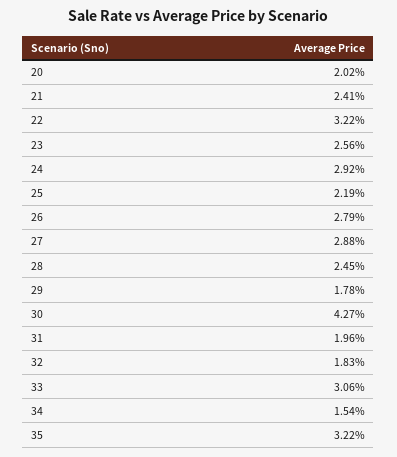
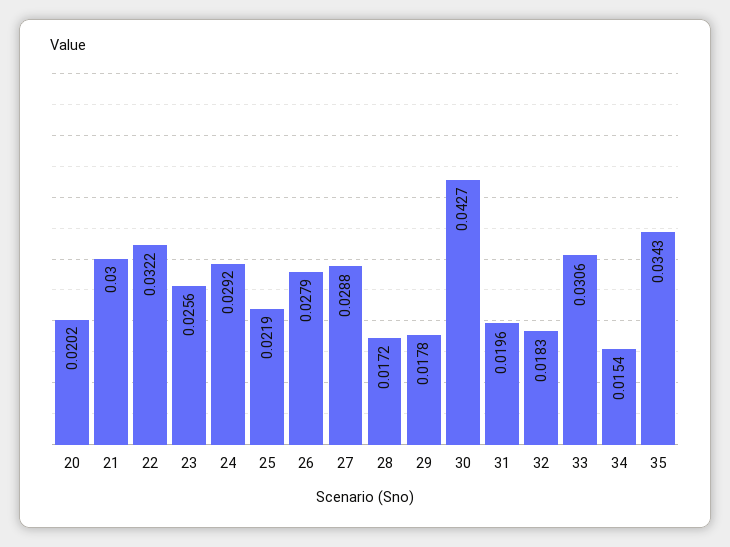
  {
    "20": 0.0202,
-   "21": 0.0241,
+   "21": 0.03,
    "22": 0.0322,
    "23": 0.0256,
    "24": 0.0292,
    "25": 0.0219,
    "26": 0.0279,
    "27": 0.0288,
-   "28": 0.0245,
+   "28": 0.0172,
    "29": 0.0178,
    "30": 0.0427,
    "31": 0.0196,
    "32": 0.0183,
    "33": 0.0306,
    "34": 0.0154,
-   "35": 0.0322
+   "35": 0.0343
  }

